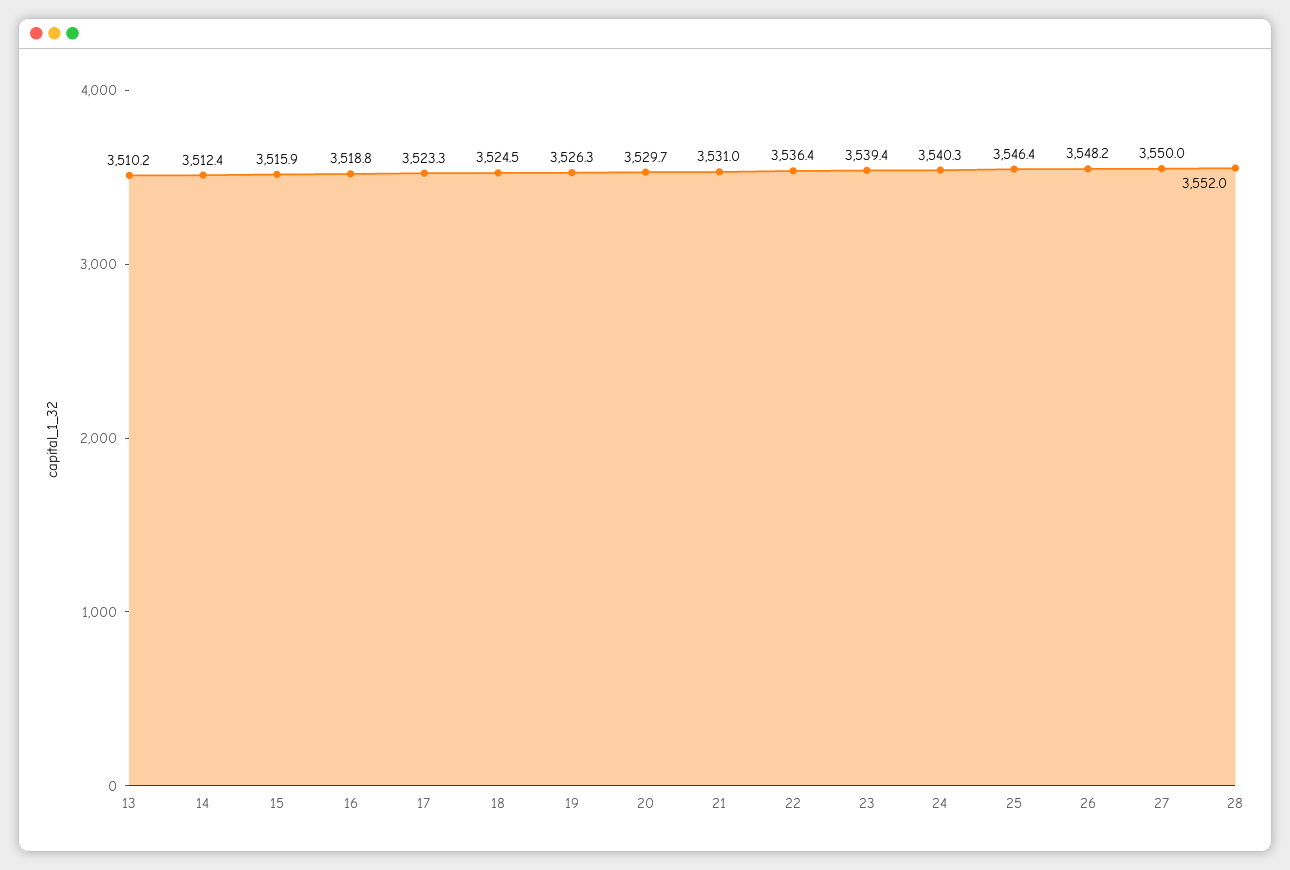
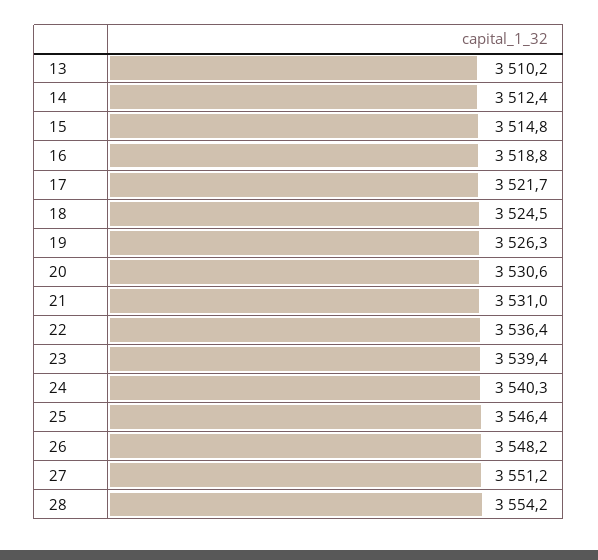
  {
    "13": 3510.2,
    "14": 3512.4,
-   "15": 3515.9,
+   "15": 3514.8,
    "16": 3518.8,
-   "17": 3523.3,
+   "17": 3521.7,
    "18": 3524.5,
    "19": 3526.3,
-   "20": 3529.7,
+   "20": 3530.6,
    "21": 3531,
    "22": 3536.4,
    "23": 3539.4,
    "24": 3540.3,
    "25": 3546.4,
    "26": 3548.2,
-   "27": 3550,
+   "27": 3551.2,
-   "28": 3552
+   "28": 3554.2
  }

